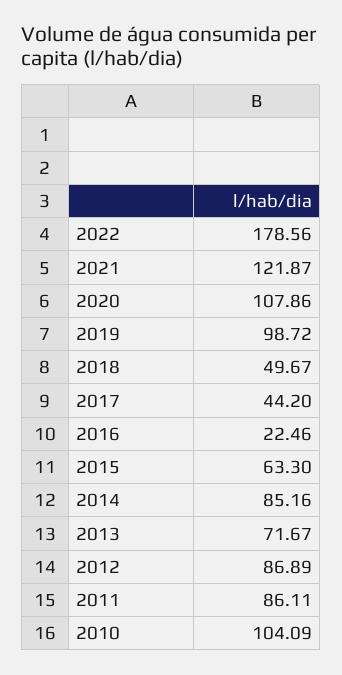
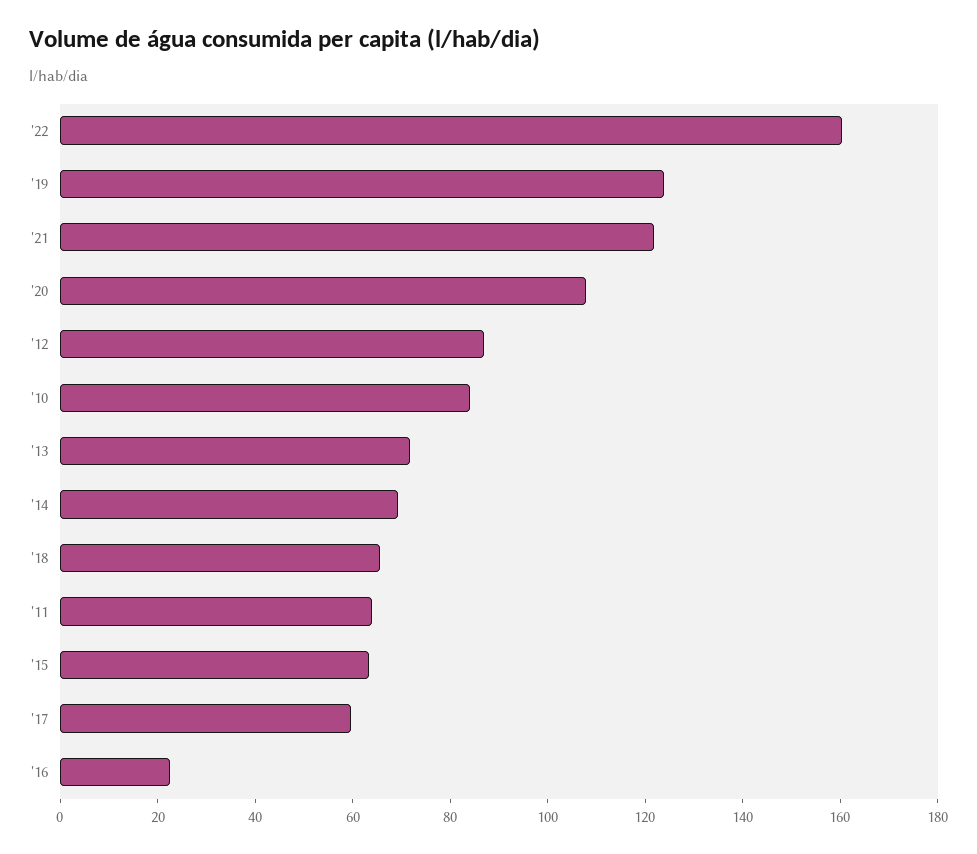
  {
-   "2022": 178.56,
+   "2022": 160,
    "2021": 121.87,
    "2020": 107.86,
-   "2019": 98.72,
+   "2019": 125,
-   "2018": 49.67,
+   "2018": 65,
-   "2017": 44.2,
+   "2017": 60,
    "2016": 22.46,
    "2015": 63.3,
-   "2014": 85.16,
+   "2014": 70,
    "2013": 71.67,
    "2012": 86.89,
-   "2011": 86.11,
+   "2011": 65,
-   "2010": 104.09
+   "2010": 85
  }

